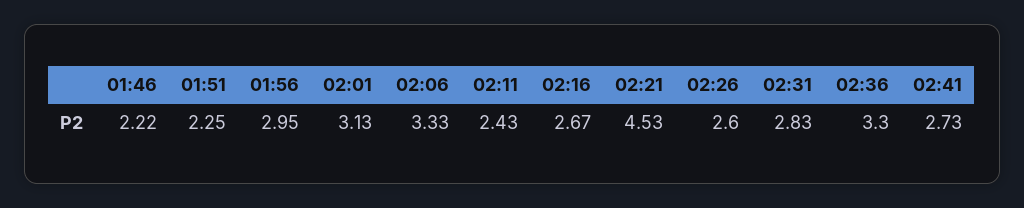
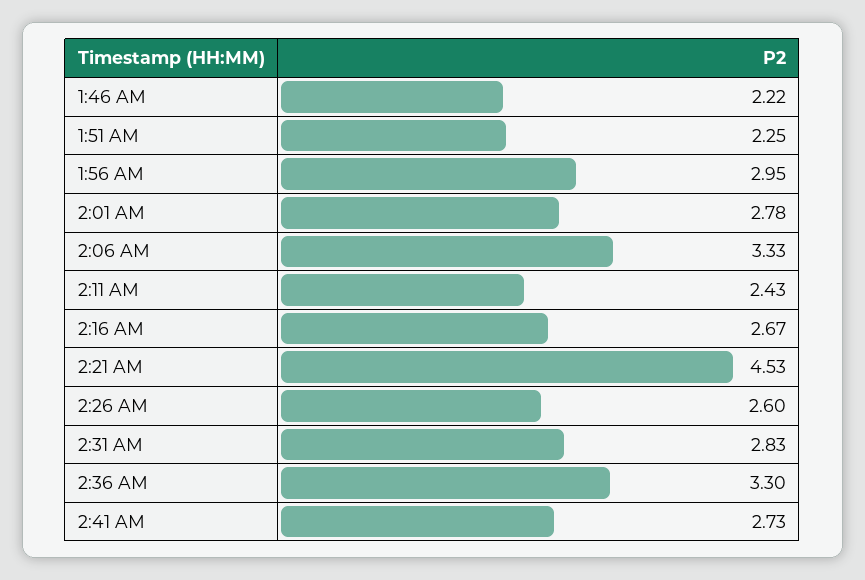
  {
    "01:46": 2.22,
    "01:51": 2.25,
    "01:56": 2.95,
-   "02:01": 3.13,
+   "02:01": 2.78,
    "02:06": 3.33,
    "02:11": 2.43,
    "02:16": 2.67,
    "02:21": 4.53,
    "02:26": 2.6,
    "02:31": 2.83,
    "02:36": 3.3,
    "02:41": 2.73
  }

